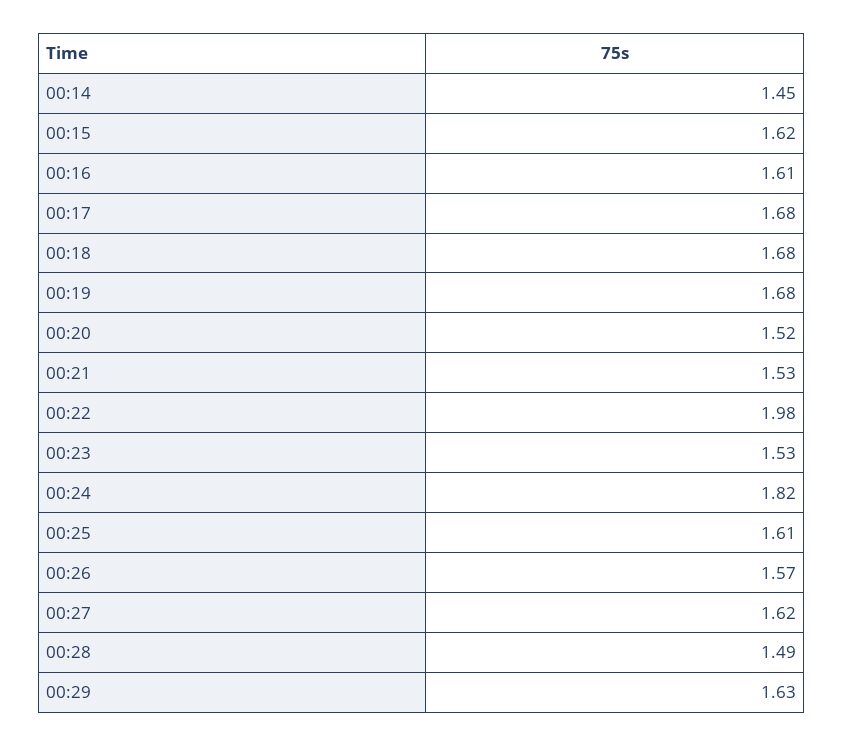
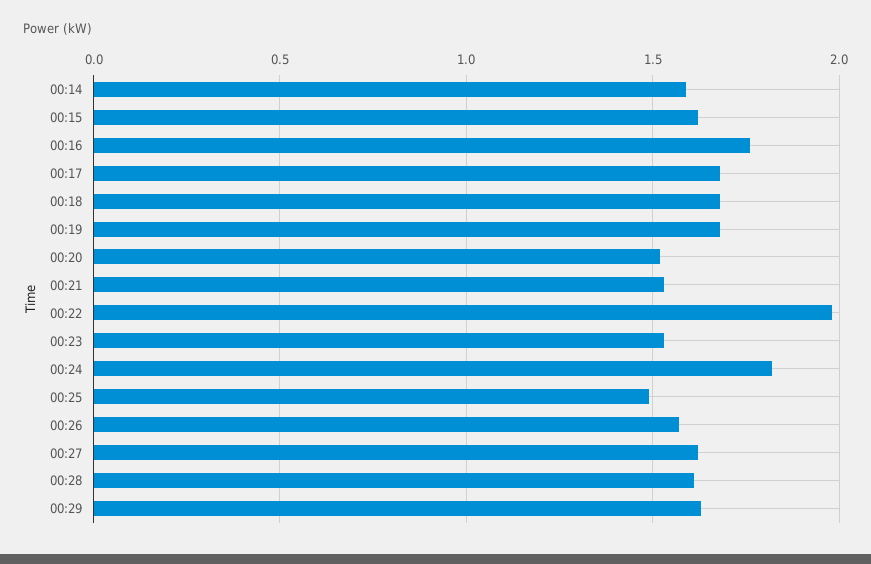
  {
-   "00:14": 1.45,
+   "00:14": 1.6,
    "00:15": 1.62,
-   "00:16": 1.61,
+   "00:16": 1.75,
    "00:17": 1.68,
    "00:18": 1.68,
    "00:19": 1.68,
    "00:20": 1.52,
    "00:21": 1.53,
    "00:22": 1.98,
    "00:23": 1.53,
    "00:24": 1.82,
-   "00:25": 1.61,
+   "00:25": 1.5,
    "00:26": 1.57,
    "00:27": 1.62,
-   "00:28": 1.49,
+   "00:28": 1.6,
    "00:29": 1.63
  }

